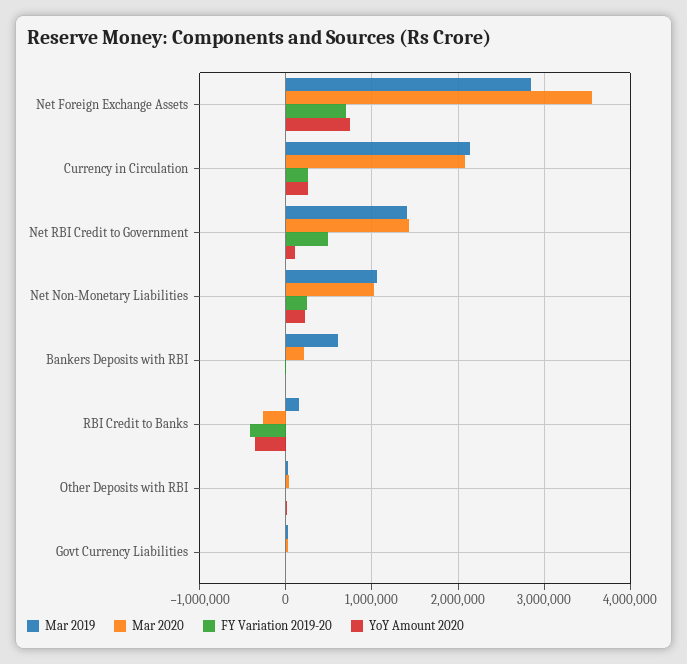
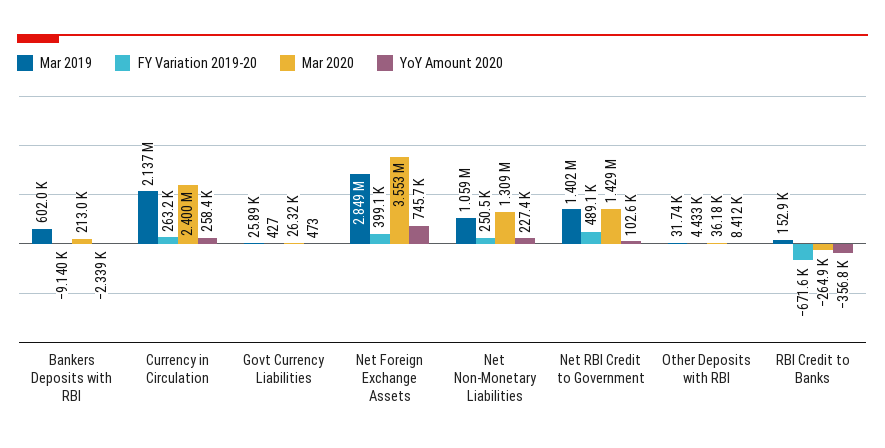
  {
    "Mar 2019": {
      "Net Foreign Exchange Assets": 2849000,
      "Currency in Circulation": 2137000,
      "Net RBI Credit to Government": 1402000,
      "Net Non-Monetary Liabilities": 1059000,
      "Bankers Deposits with RBI": 602000,
      "RBI Credit to Banks": 152900,
      "Other Deposits with RBI": 31740,
      "Govt Currency Liabilities": 25890
    },
    "Mar 2020": {
      "Net Foreign Exchange Assets": 3553000,
-     "Currency in Circulation": 2100000,
+     "Currency in Circulation": 2400000,
      "Net RBI Credit to Government": 1429000,
-     "Net Non-Monetary Liabilities": 1000000,
+     "Net Non-Monetary Liabilities": 1309000,
      "Bankers Deposits with RBI": 213000,
      "RBI Credit to Banks": -264900,
      "Other Deposits with RBI": 36180,
      "Govt Currency Liabilities": 26320
    },
    "FY Variation 2019-20": {
-     "Net Foreign Exchange Assets": 700000,
+     "Net Foreign Exchange Assets": 399100,
      "Currency in Circulation": 263200,
      "Net RBI Credit to Government": 489100,
      "Net Non-Monetary Liabilities": 250500,
      "Bankers Deposits with RBI": -9140,
-     "RBI Credit to Banks": -400000,
+     "RBI Credit to Banks": -671600,
      "Other Deposits with RBI": 4433,
      "Govt Currency Liabilities": 427
    },
    "YoY Amount 2020": {
      "Net Foreign Exchange Assets": 745700,
      "Currency in Circulation": 258400,
      "Net RBI Credit to Government": 102600,
      "Net Non-Monetary Liabilities": 227400,
      "Bankers Deposits with RBI": -2339,
      "RBI Credit to Banks": -356800,
      "Other Deposits with RBI": 8412,
      "Govt Currency Liabilities": 473
    }
  }

